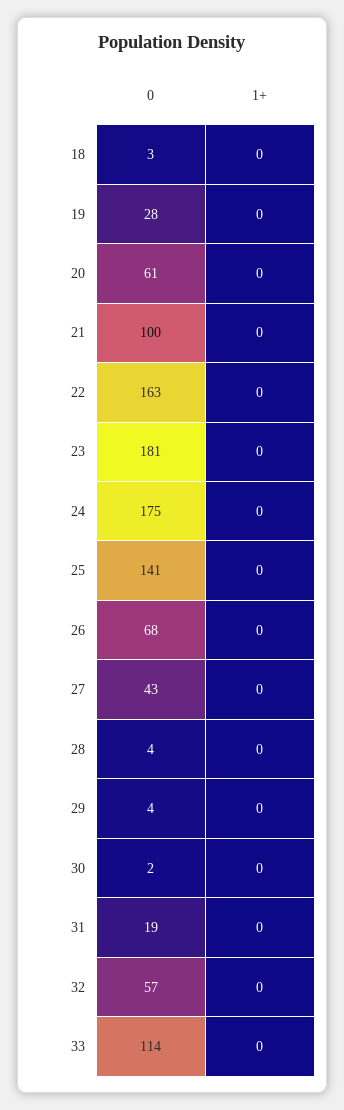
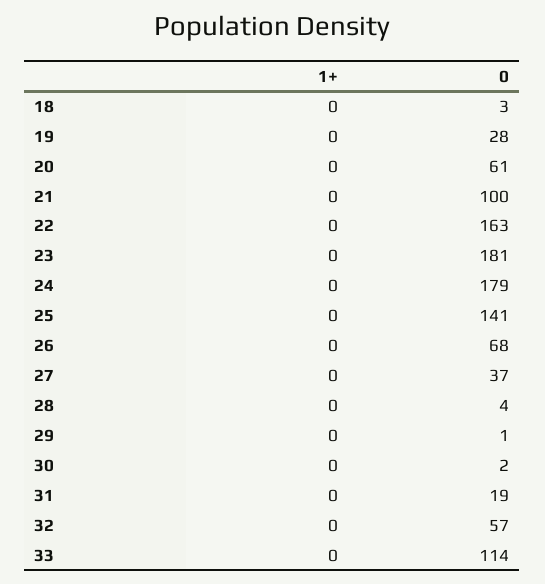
  {
    "0": {
      "18": 3,
      "19": 28,
      "20": 61,
      "21": 100,
      "22": 163,
      "23": 181,
-     "24": 175,
+     "24": 179,
      "25": 141,
      "26": 68,
-     "27": 43,
+     "27": 37,
      "28": 4,
-     "29": 4,
+     "29": 1,
      "30": 2,
      "31": 19,
      "32": 57,
      "33": 114
    },
    "1+": {
      "18": 0,
      "19": 0,
      "20": 0,
      "21": 0,
      "22": 0,
      "23": 0,
      "24": 0,
      "25": 0,
      "26": 0,
      "27": 0,
      "28": 0,
      "29": 0,
      "30": 0,
      "31": 0,
      "32": 0,
      "33": 0
    }
  }

